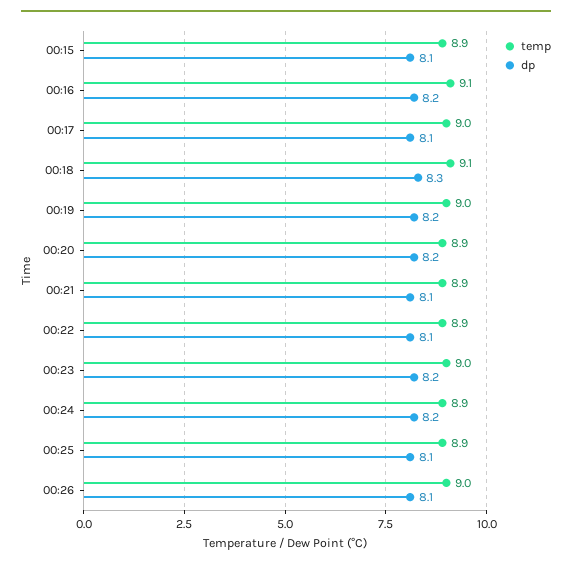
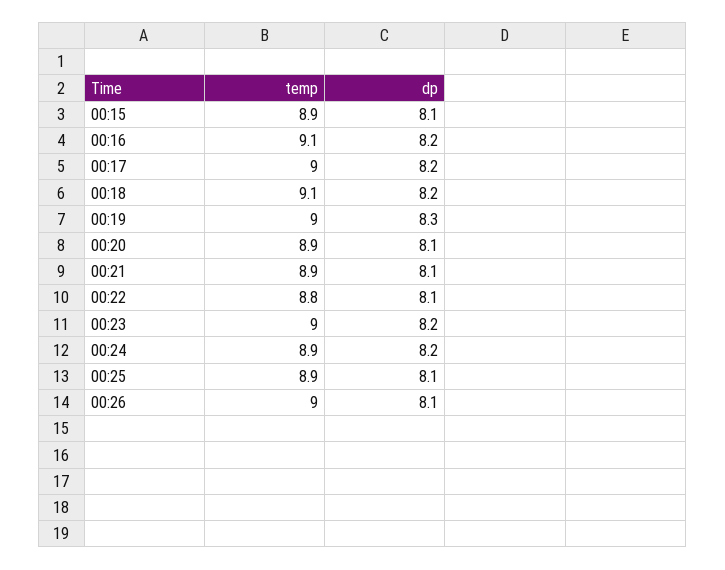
  {
    "temp": {
      "00:15": 8.9,
      "00:16": 9.1,
      "00:17": 9,
      "00:18": 9.1,
      "00:19": 9,
      "00:20": 8.9,
      "00:21": 8.9,
-     "00:22": 8.9,
+     "00:22": 8.8,
      "00:23": 9,
      "00:24": 8.9,
      "00:25": 8.9,
      "00:26": 9
    },
    "dp": {
      "00:15": 8.1,
      "00:16": 8.2,
-     "00:17": 8.1,
+     "00:17": 8.2,
-     "00:18": 8.3,
+     "00:18": 8.2,
-     "00:19": 8.2,
+     "00:19": 8.3,
-     "00:20": 8.2,
+     "00:20": 8.1,
      "00:21": 8.1,
      "00:22": 8.1,
      "00:23": 8.2,
      "00:24": 8.2,
      "00:25": 8.1,
      "00:26": 8.1
    }
  }

